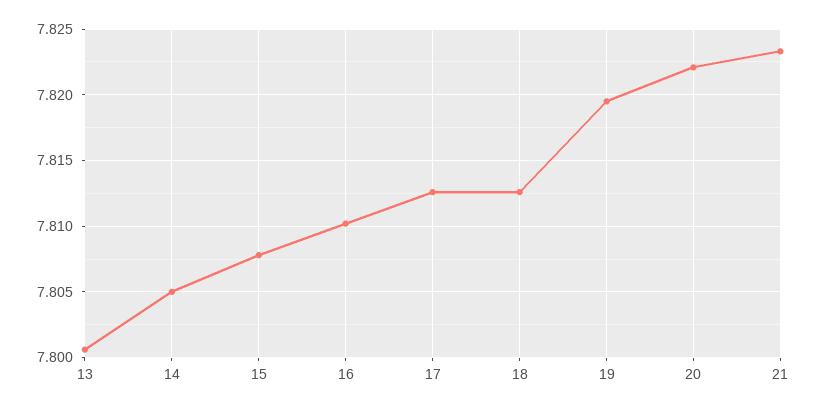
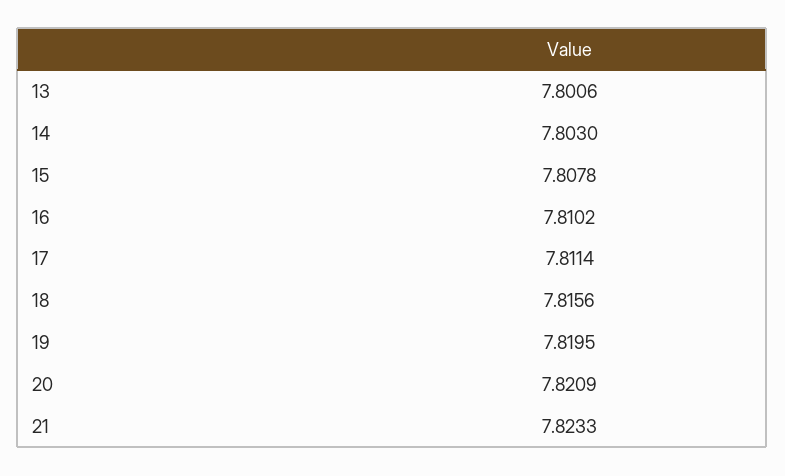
  {
    "13": 7.8006,
-   "14": 7.805,
+   "14": 7.803,
    "15": 7.8078,
    "16": 7.8102,
-   "17": 7.8125,
+   "17": 7.8114,
-   "18": 7.8125,
+   "18": 7.8156,
    "19": 7.8195,
-   "20": 7.822,
+   "20": 7.8209,
    "21": 7.8233
  }

